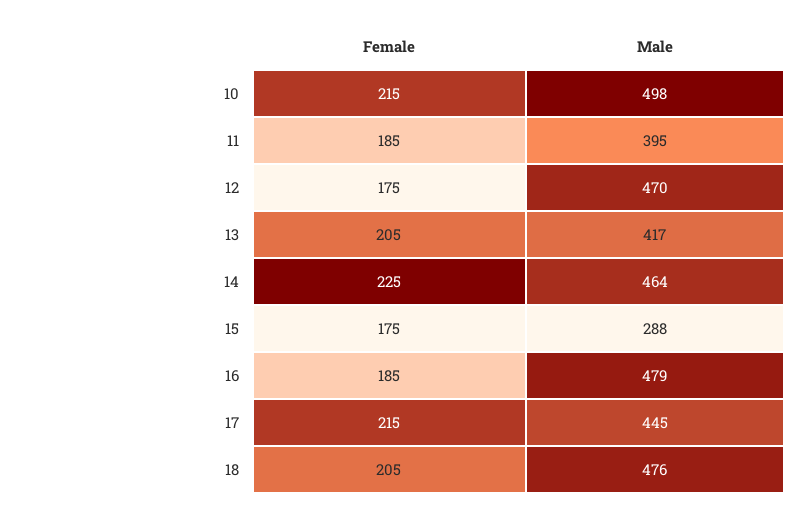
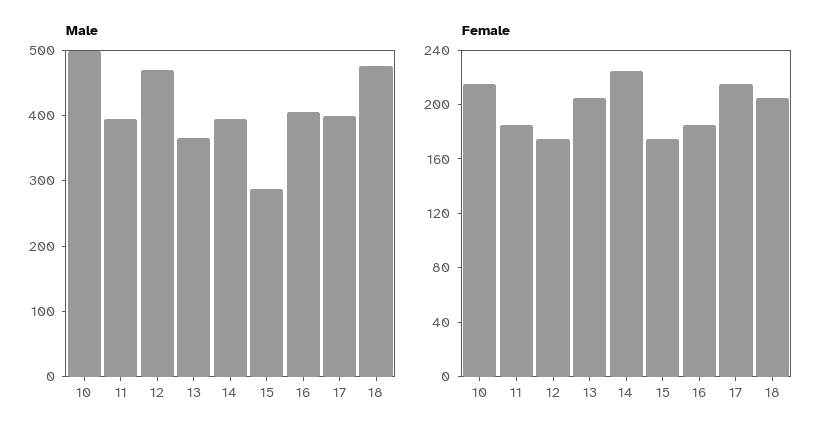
  {
    "Female": {
      "10": 215,
      "11": 185,
      "12": 175,
      "13": 205,
      "14": 225,
      "15": 175,
      "16": 185,
      "17": 215,
      "18": 205
    },
    "Male": {
      "10": 498,
      "11": 395,
      "12": 470,
-     "13": 417,
+     "13": 360,
-     "14": 464,
+     "14": 400,
      "15": 288,
-     "16": 479,
+     "16": 400,
-     "17": 445,
+     "17": 400,
      "18": 476
    }
  }

